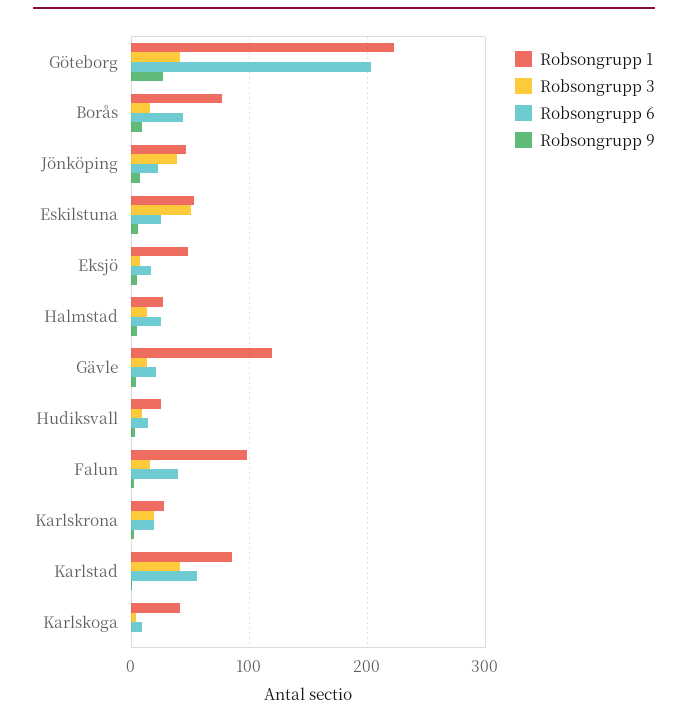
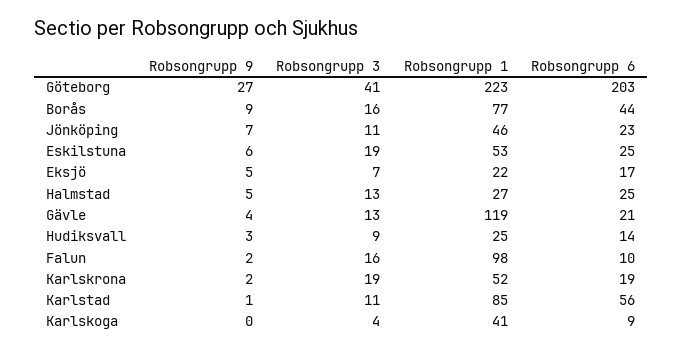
  {
    "Robsongrupp 1": {
      "Göteborg": 223,
      "Borås": 77,
      "Jönköping": 46,
      "Eskilstuna": 53,
-     "Eksjö": 50,
+     "Eksjö": 22,
      "Halmstad": 27,
      "Gävle": 119,
      "Hudiksvall": 25,
      "Falun": 98,
-     "Karlskrona": 30,
+     "Karlskrona": 52,
      "Karlstad": 85,
      "Karlskoga": 41
    },
    "Robsongrupp 3": {
      "Göteborg": 41,
      "Borås": 16,
-     "Jönköping": 40,
+     "Jönköping": 11,
-     "Eskilstuna": 50,
+     "Eskilstuna": 19,
      "Eksjö": 7,
      "Halmstad": 13,
      "Gävle": 13,
      "Hudiksvall": 9,
      "Falun": 16,
      "Karlskrona": 19,
-     "Karlstad": 40,
+     "Karlstad": 11,
      "Karlskoga": 4
    },
    "Robsongrupp 6": {
      "Göteborg": 203,
      "Borås": 44,
      "Jönköping": 23,
      "Eskilstuna": 25,
      "Eksjö": 17,
      "Halmstad": 25,
      "Gävle": 21,
      "Hudiksvall": 14,
-     "Falun": 40,
+     "Falun": 10,
      "Karlskrona": 19,
      "Karlstad": 56,
      "Karlskoga": 9
    },
    "Robsongrupp 9": {
      "Göteborg": 27,
      "Borås": 9,
      "Jönköping": 7,
      "Eskilstuna": 6,
      "Eksjö": 5,
      "Halmstad": 5,
      "Gävle": 4,
      "Hudiksvall": 3,
      "Falun": 2,
      "Karlskrona": 2,
      "Karlstad": 1,
      "Karlskoga": 0
    }
  }

